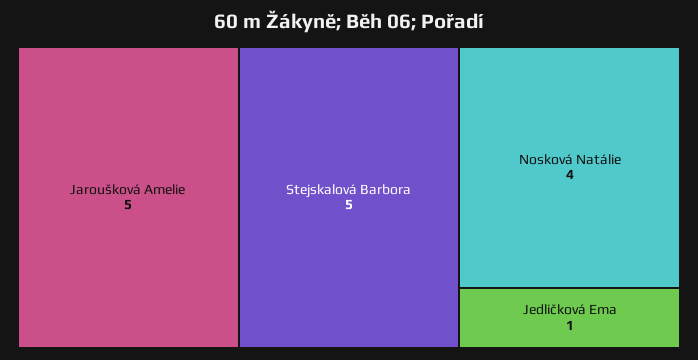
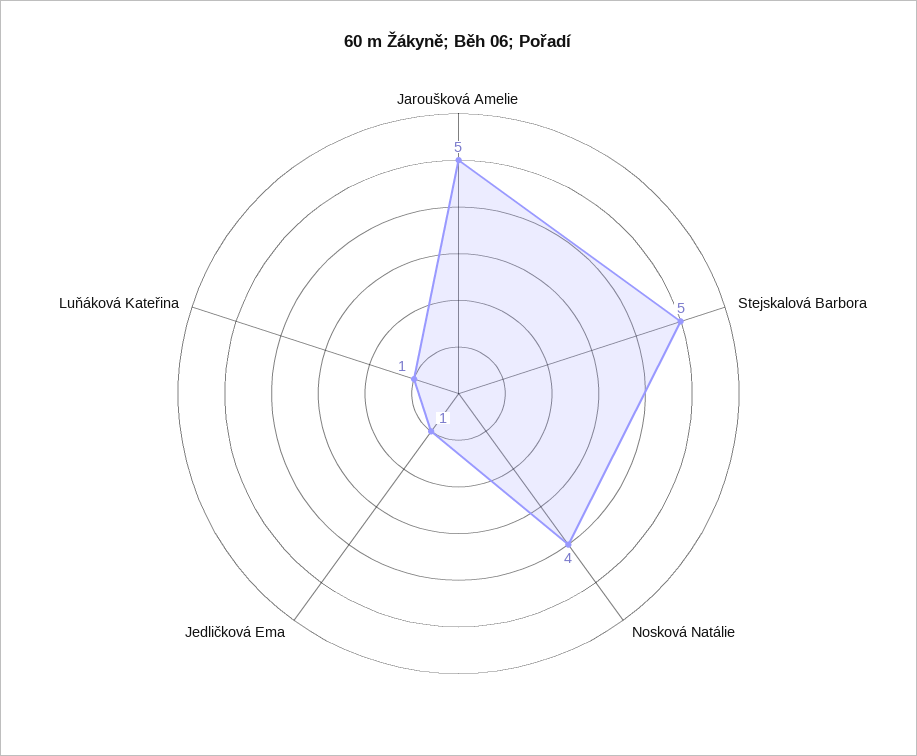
  {
    "Jaroušková Amelie": 5,
    "Stejskalová Barbora": 5,
    "Nosková Natálie": 4,
-   "Jedličková Ema": 1
+   "Jedličková Ema": 1,
+   "Luňáková Kateřina": 1
  }

